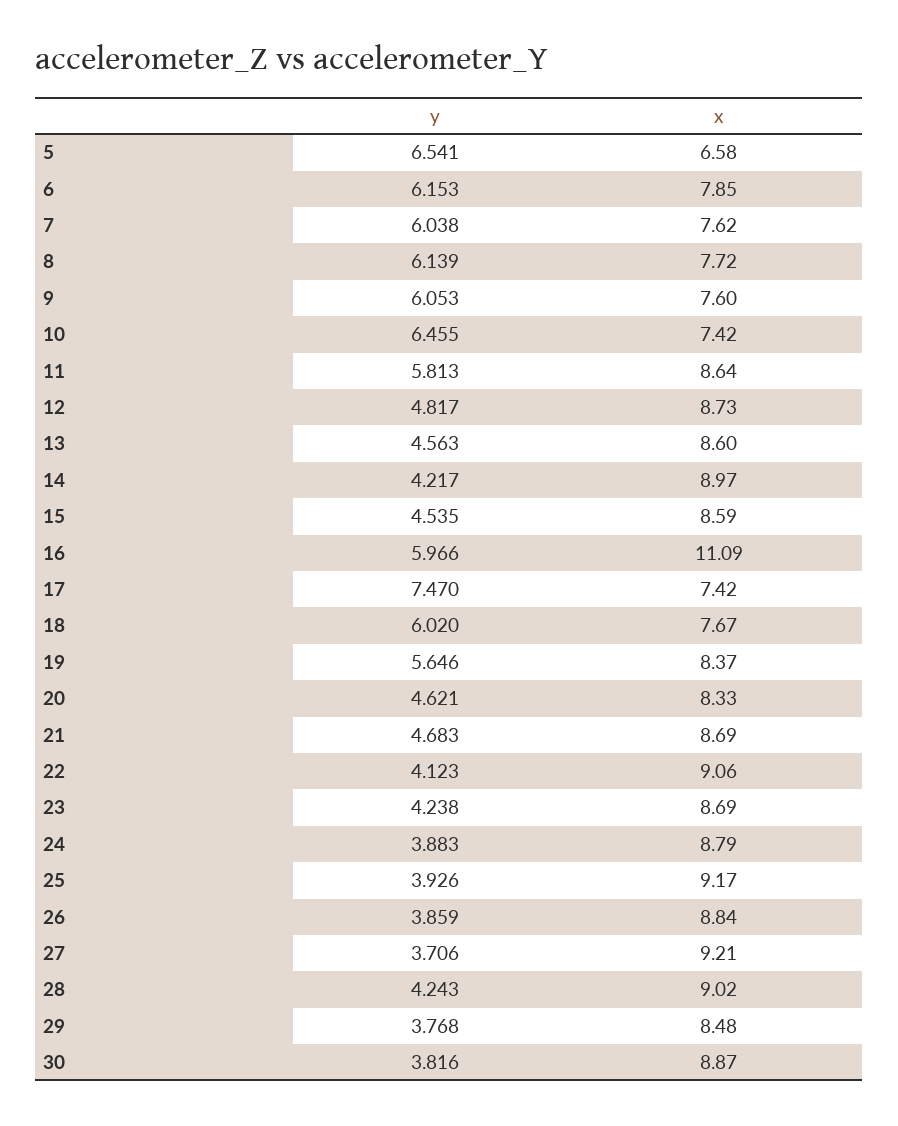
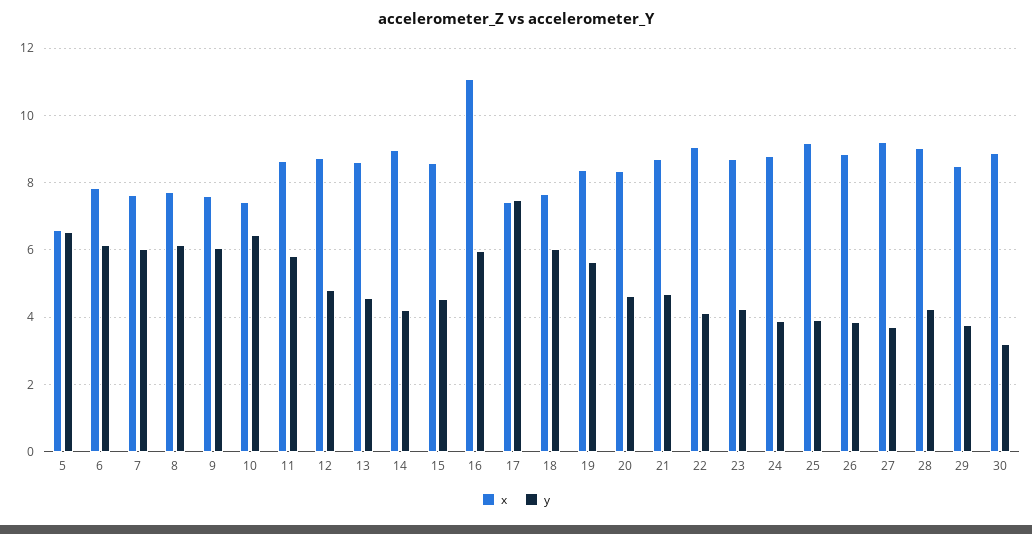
  {
    "y": {
      "5": 6.541,
      "6": 6.153,
      "7": 6.038,
      "8": 6.139,
      "9": 6.053,
      "10": 6.455,
      "11": 5.813,
      "12": 4.817,
      "13": 4.563,
      "14": 4.217,
      "15": 4.535,
      "16": 5.966,
      "17": 7.47,
      "18": 6.02,
      "19": 5.646,
      "20": 4.621,
      "21": 4.683,
      "22": 4.123,
      "23": 4.238,
      "24": 3.883,
      "25": 3.926,
      "26": 3.859,
      "27": 3.706,
      "28": 4.243,
      "29": 3.768,
-     "30": 3.816
+     "30": 3.2
    },
    "x": {
      "5": 6.58,
      "6": 7.85,
      "7": 7.62,
      "8": 7.72,
      "9": 7.6,
      "10": 7.42,
      "11": 8.64,
      "12": 8.73,
      "13": 8.6,
      "14": 8.97,
      "15": 8.59,
      "16": 11.09,
      "17": 7.42,
      "18": 7.67,
      "19": 8.37,
      "20": 8.33,
      "21": 8.69,
      "22": 9.06,
      "23": 8.69,
      "24": 8.79,
      "25": 9.17,
      "26": 8.84,
      "27": 9.21,
      "28": 9.02,
      "29": 8.48,
      "30": 8.87
    }
  }

